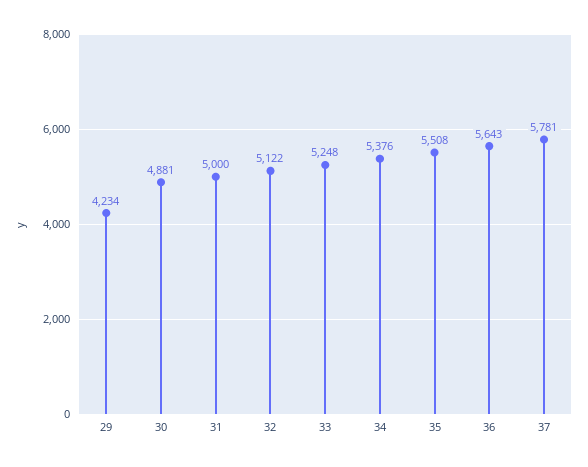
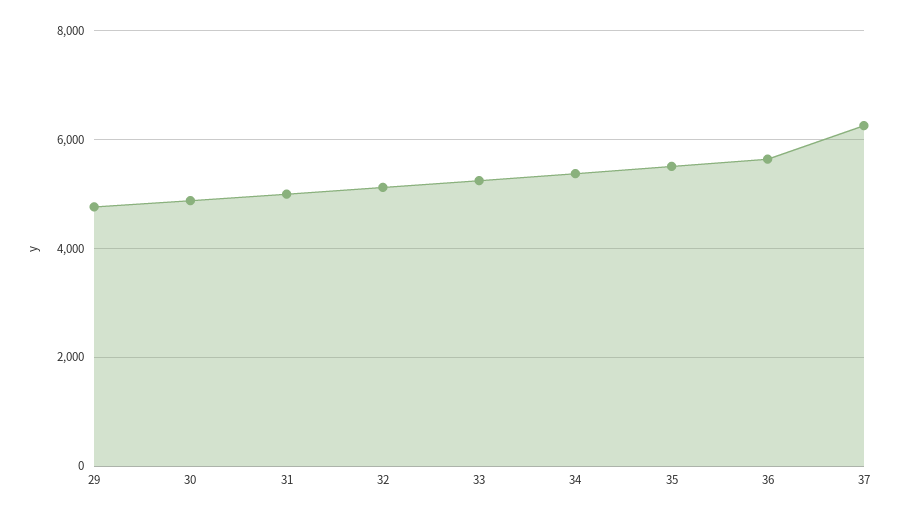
  {
-   "29": 4234,
+   "29": 4800,
    "30": 4881,
    "31": 5000,
    "32": 5122,
    "33": 5248,
    "34": 5376,
    "35": 5508,
    "36": 5643,
-   "37": 5781
+   "37": 6200
  }

